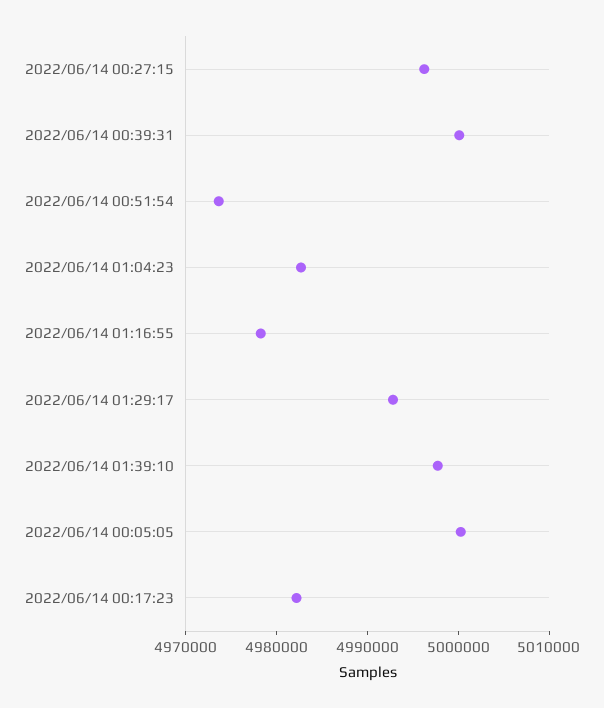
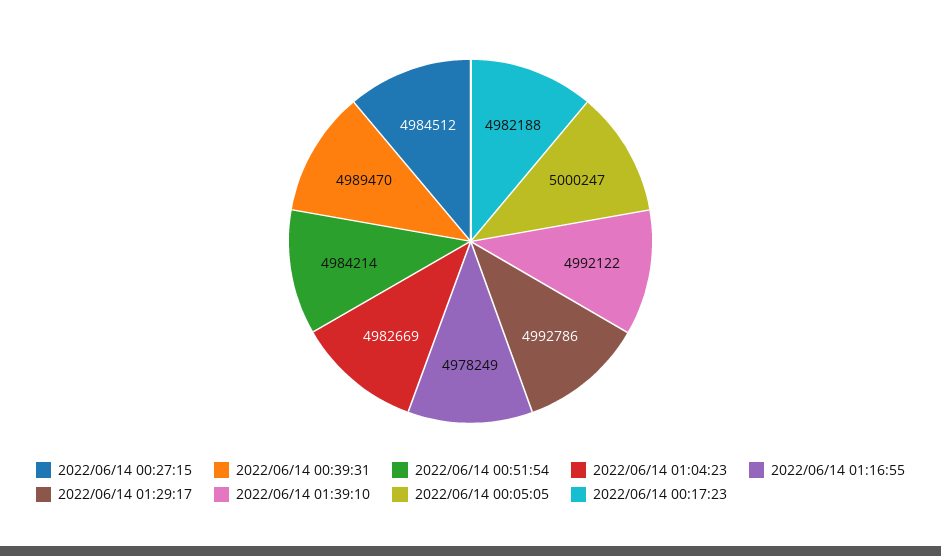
  {
-   "2022/06/14 00:27:15": 4996000,
+   "2022/06/14 00:27:15": 4984512,
-   "2022/06/14 00:39:31": 5000000,
+   "2022/06/14 00:39:31": 4989470,
-   "2022/06/14 00:51:54": 4974000,
+   "2022/06/14 00:51:54": 4984214,
    "2022/06/14 01:04:23": 4982669,
    "2022/06/14 01:16:55": 4978249,
    "2022/06/14 01:29:17": 4992786,
-   "2022/06/14 01:39:10": 4998000,
+   "2022/06/14 01:39:10": 4992122,
    "2022/06/14 00:05:05": 5000247,
    "2022/06/14 00:17:23": 4982188
  }

